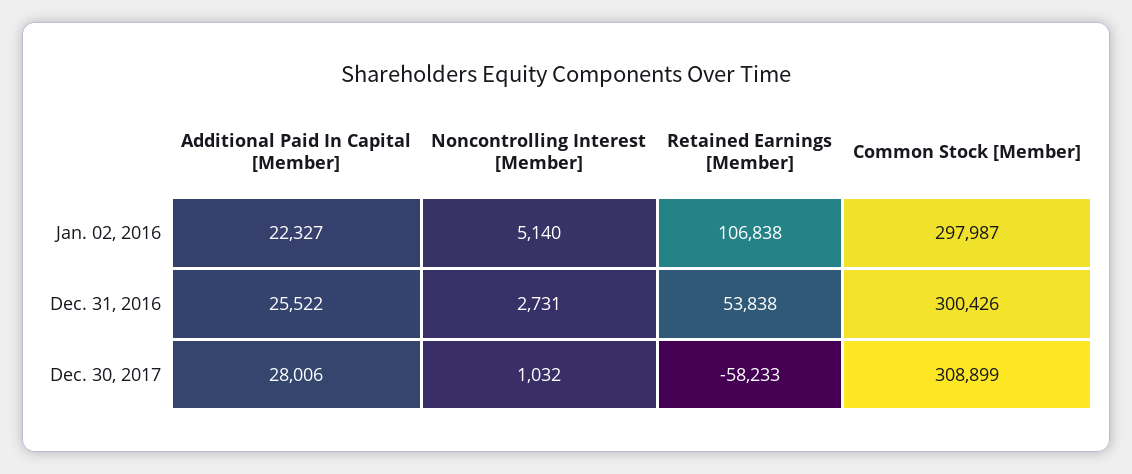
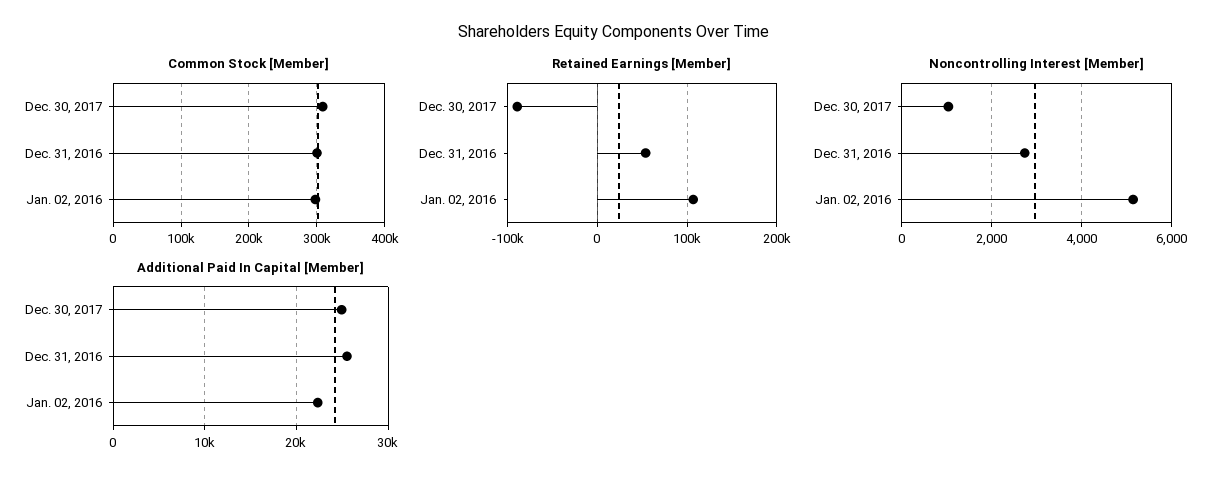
  {
    "Additional Paid In Capital [Member]": {
      "Jan. 02, 2016": 22327,
      "Dec. 31, 2016": 25522,
-     "Dec. 30, 2017": 28006
+     "Dec. 30, 2017": 25000
    },
    "Noncontrolling Interest [Member]": {
      "Jan. 02, 2016": 5140,
      "Dec. 31, 2016": 2731,
      "Dec. 30, 2017": 1032
    },
    "Retained Earnings [Member]": {
      "Jan. 02, 2016": 106838,
      "Dec. 31, 2016": 53838,
-     "Dec. 30, 2017": -58233
+     "Dec. 30, 2017": -90000
    },
    "Common Stock [Member]": {
      "Jan. 02, 2016": 297987,
      "Dec. 31, 2016": 300426,
      "Dec. 30, 2017": 308899
    }
  }

